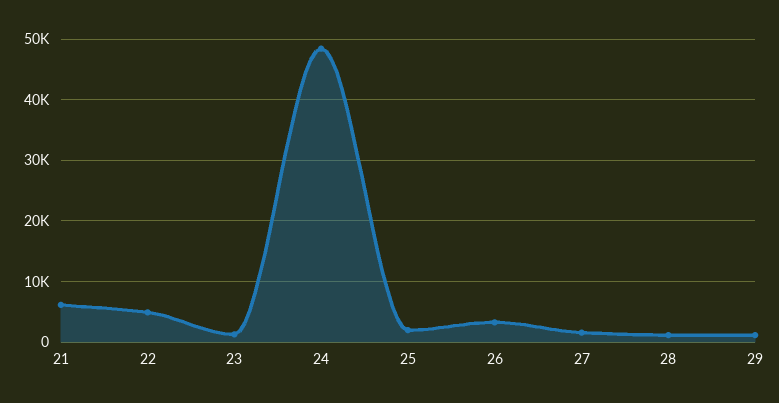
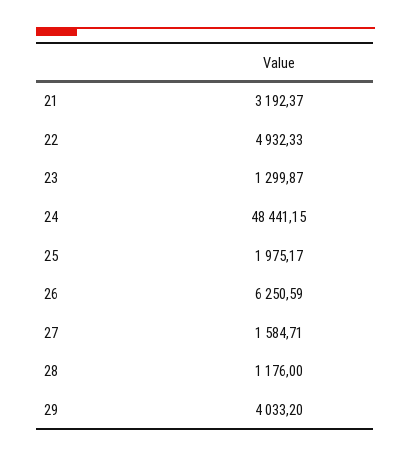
  {
-   "21": 6000,
+   "21": 3192.37,
    "22": 4932.33,
    "23": 1299.87,
    "24": 48441.15,
    "25": 1975.17,
-   "26": 3000,
+   "26": 6250.59,
    "27": 1584.71,
    "28": 1176,
-   "29": 1000
+   "29": 4033.2
  }

